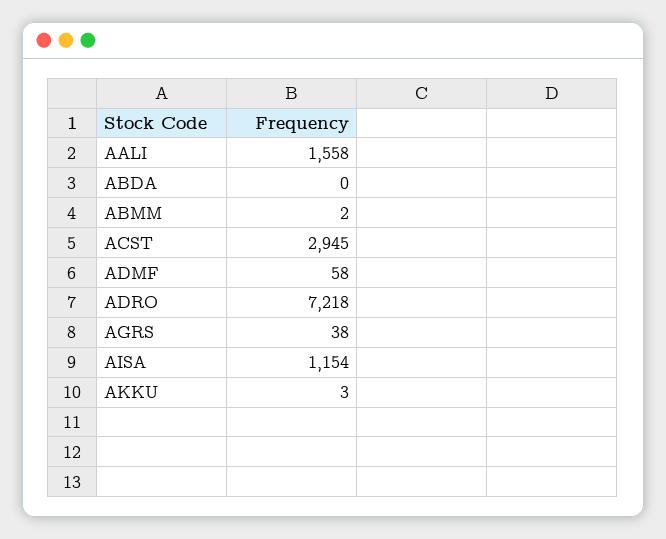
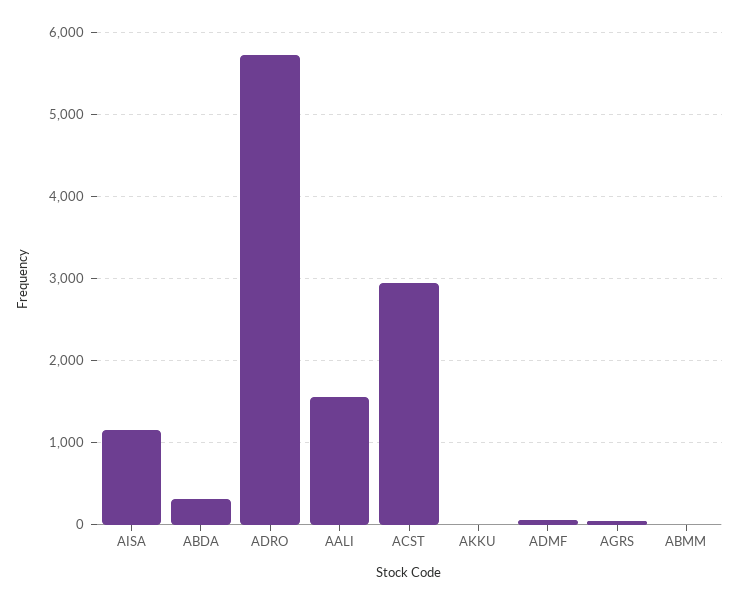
  {
    "AALI": 1558,
-   "ABDA": 0,
+   "ABDA": 300,
    "ABMM": 2,
    "ACST": 2945,
    "ADMF": 58,
-   "ADRO": 7218,
+   "ADRO": 5700,
    "AGRS": 38,
    "AISA": 1154,
    "AKKU": 3
  }

